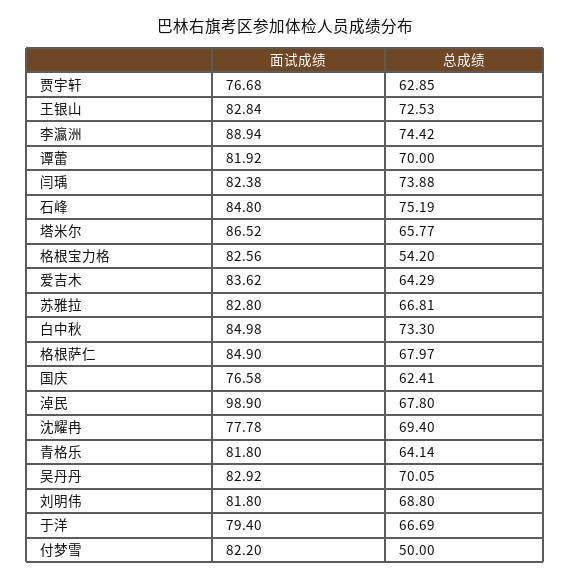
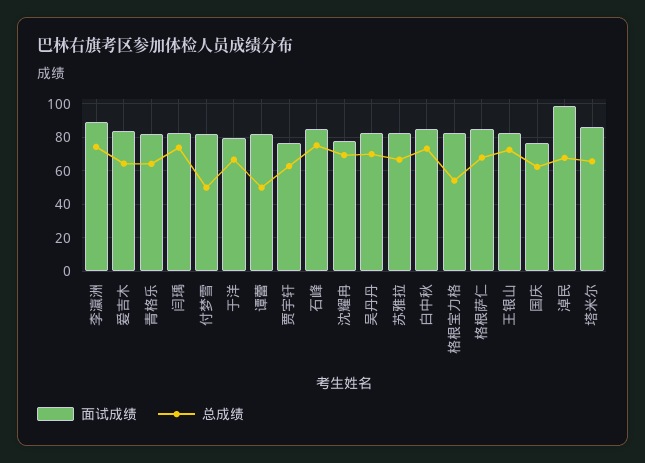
  {
    "面试成绩": {
      "贾宇轩": 76.68,
      "王银山": 82.84,
      "李瀛洲": 88.94,
      "谭蕾": 81.92,
      "闫瑀": 82.38,
      "石峰": 84.8,
      "塔米尔": 86.52,
      "格根宝力格": 82.56,
      "爱吉木": 83.62,
      "苏雅拉": 82.8,
      "白中秋": 84.98,
      "格根萨仁": 84.9,
      "国庆": 76.58,
      "淖民": 98.9,
      "沈耀冉": 77.78,
      "青格乐": 81.8,
      "吴丹丹": 82.92,
-     "刘明伟": 81.8,
      "于洋": 79.4,
      "付梦雪": 82.2
    },
    "总成绩": {
      "贾宇轩": 62.85,
      "王银山": 72.53,
      "李瀛洲": 74.42,
-     "谭蕾": 70,
+     "谭蕾": 50,
      "闫瑀": 73.88,
      "石峰": 75.19,
      "塔米尔": 65.77,
      "格根宝力格": 54.2,
      "爱吉木": 64.29,
      "苏雅拉": 66.81,
      "白中秋": 73.3,
      "格根萨仁": 67.97,
      "国庆": 62.41,
      "淖民": 67.8,
      "沈耀冉": 69.4,
      "青格乐": 64.14,
      "吴丹丹": 70.05,
-     "刘明伟": 68.8,
      "于洋": 66.69,
      "付梦雪": 50
    }
  }

